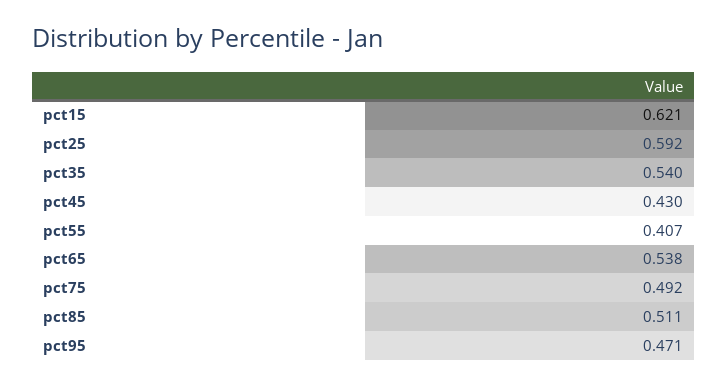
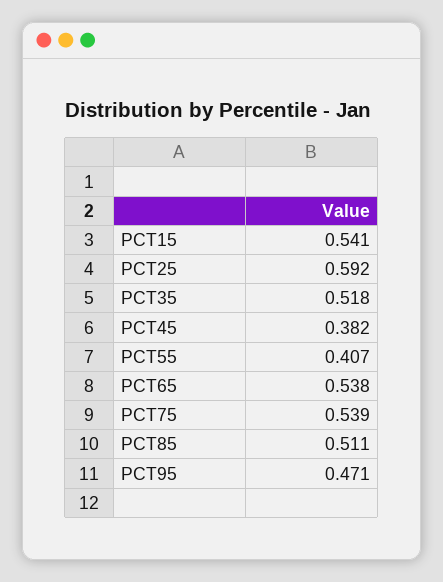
  {
-   "pct15": 0.621,
+   "pct15": 0.541,
    "pct25": 0.592,
-   "pct35": 0.54,
+   "pct35": 0.518,
-   "pct45": 0.43,
+   "pct45": 0.382,
    "pct55": 0.407,
    "pct65": 0.538,
-   "pct75": 0.492,
+   "pct75": 0.539,
    "pct85": 0.511,
    "pct95": 0.471
  }

